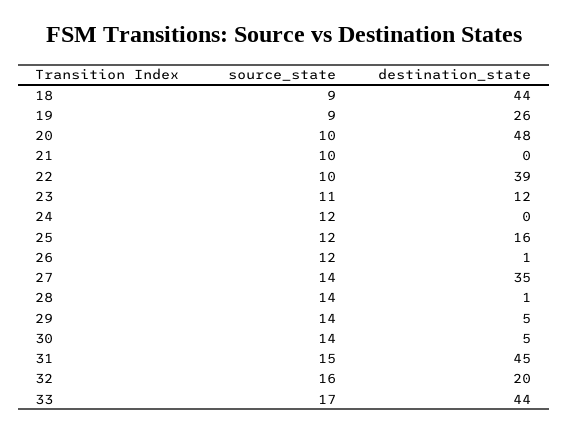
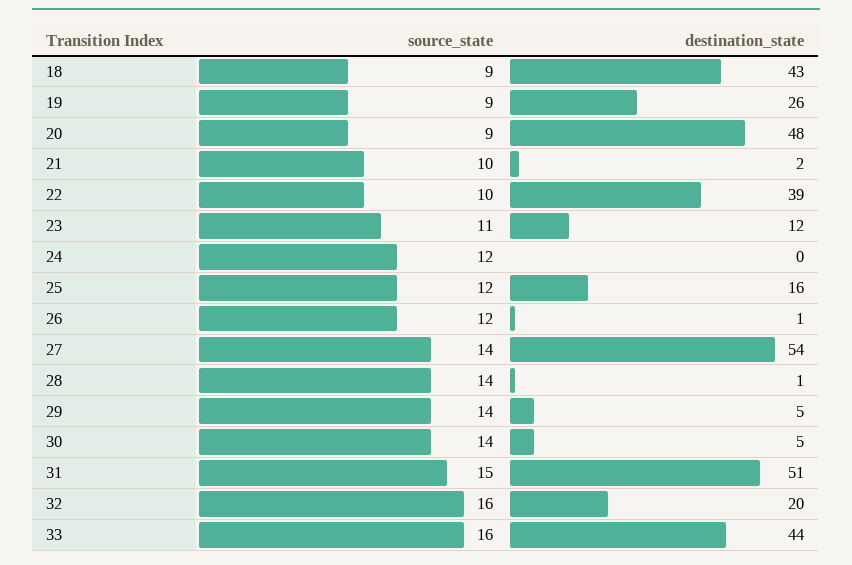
  {
    "source_state": {
      "18": 9,
      "19": 9,
-     "20": 10,
+     "20": 9,
      "21": 10,
      "22": 10,
      "23": 11,
      "24": 12,
      "25": 12,
      "26": 12,
      "27": 14,
      "28": 14,
      "29": 14,
      "30": 14,
      "31": 15,
      "32": 16,
-     "33": 17
+     "33": 16
    },
    "destination_state": {
-     "18": 44,
+     "18": 43,
      "19": 26,
      "20": 48,
-     "21": 0,
+     "21": 2,
      "22": 39,
      "23": 12,
      "24": 0,
      "25": 16,
      "26": 1,
-     "27": 35,
+     "27": 54,
      "28": 1,
      "29": 5,
      "30": 5,
-     "31": 45,
+     "31": 51,
      "32": 20,
      "33": 44
    }
  }

